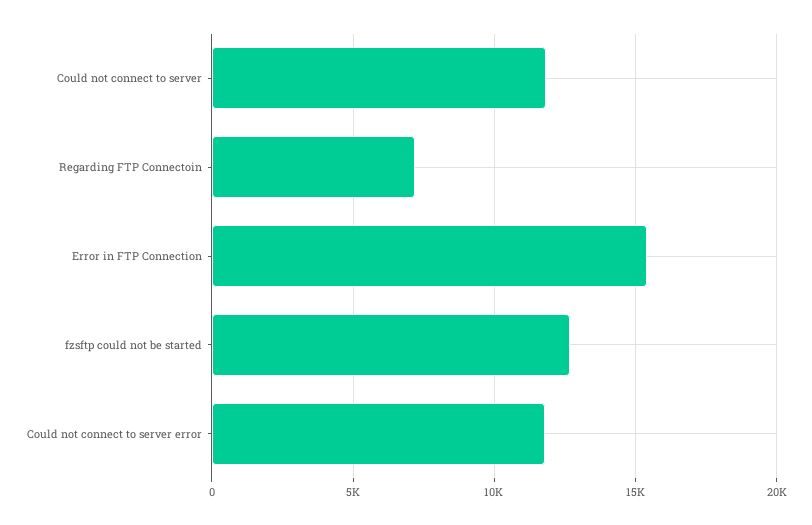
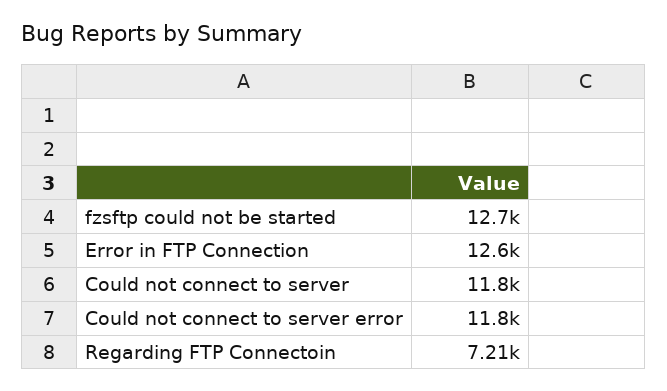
  {
    "Could not connect to server": 11800,
    "Regarding FTP Connectoin": 7210,
-   "Error in FTP Connection": 15500,
+   "Error in FTP Connection": 12600,
    "fzsftp could not be started": 12700,
    "Could not connect to server error": 11800
  }

